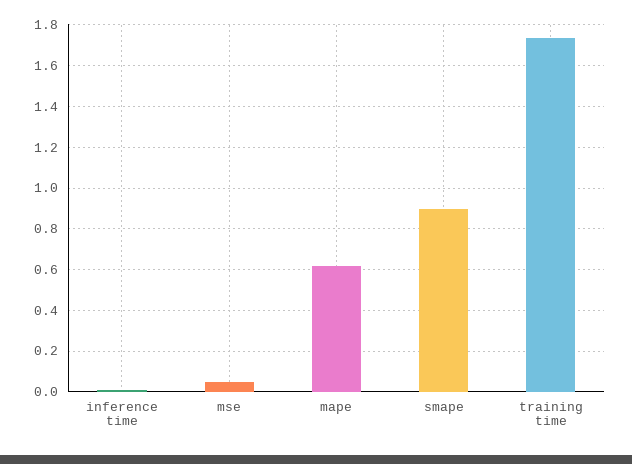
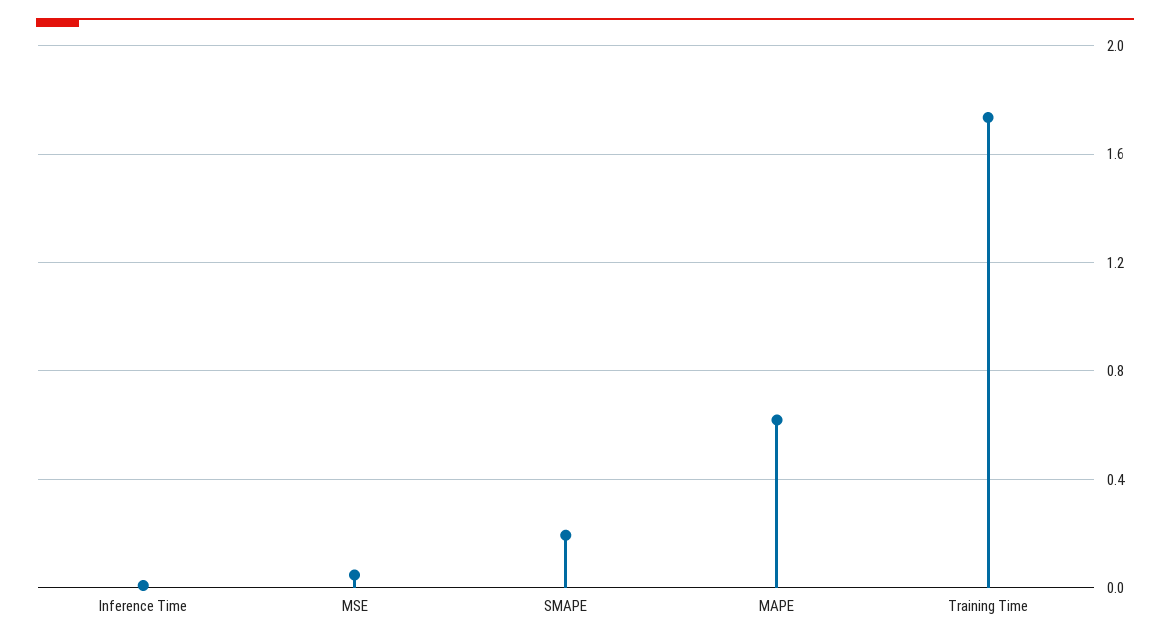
  {
    "inference time": 0,
    "mse": 0.05,
    "mape": 0.6,
-   "smape": 0.9,
+   "smape": 0.2,
    "training time": 1.75
  }

